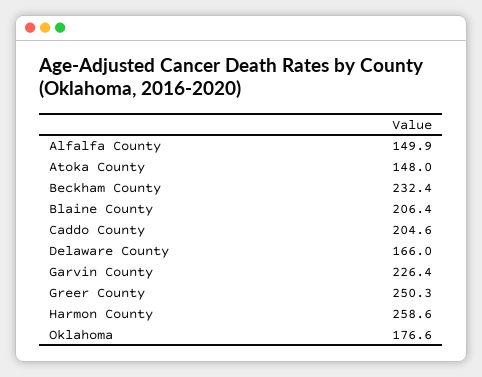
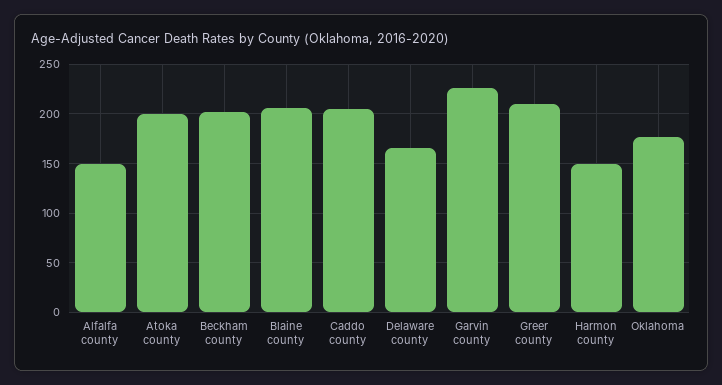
  {
    "Alfalfa County": 149.9,
-   "Atoka County": 148,
+   "Atoka County": 200,
-   "Beckham County": 232.4,
+   "Beckham County": 200,
    "Blaine County": 206.4,
    "Caddo County": 204.6,
    "Delaware County": 166,
    "Garvin County": 226.4,
-   "Greer County": 250.3,
+   "Greer County": 210,
-   "Harmon County": 258.6,
+   "Harmon County": 150,
    "Oklahoma": 176.6
  }

